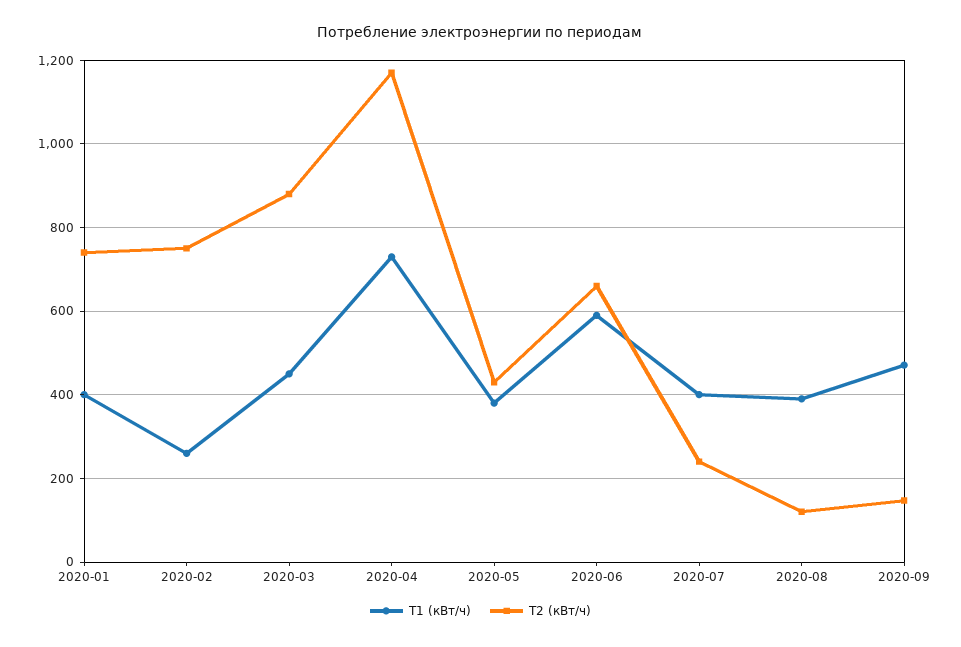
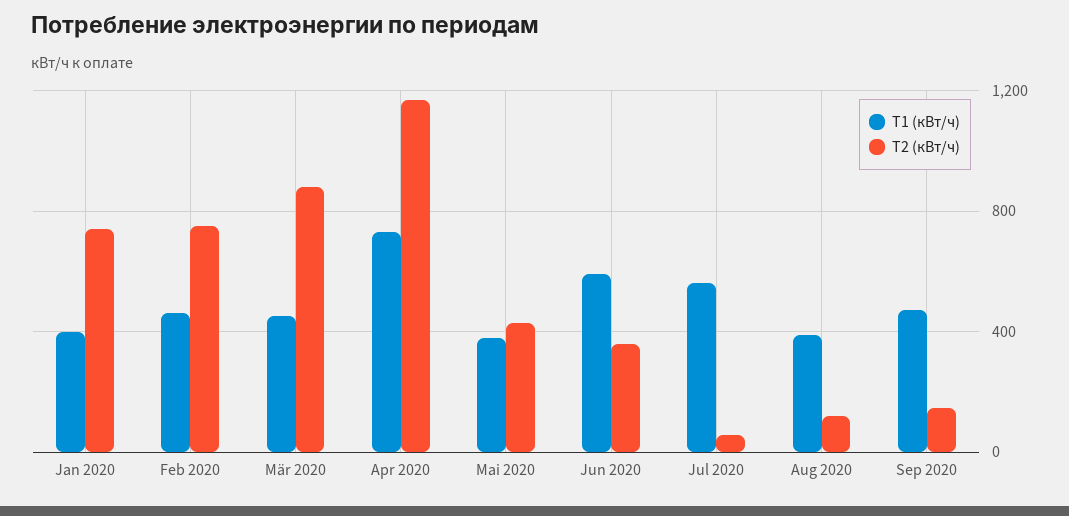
  {
    "Т1 (кВт/ч)": {
      "2020-01": 400,
-     "2020-02": 260,
+     "2020-02": 450,
      "2020-03": 460,
      "2020-04": 740,
      "2020-05": 380,
      "2020-06": 600,
-     "2020-07": 400,
+     "2020-07": 550,
      "2020-08": 400,
      "2020-09": 480
    },
    "Т2 (кВт/ч)": {
      "2020-01": 740,
      "2020-02": 760,
      "2020-03": 880,
      "2020-04": 1180,
      "2020-05": 440,
-     "2020-06": 660,
+     "2020-06": 350,
-     "2020-07": 240,
+     "2020-07": 50,
      "2020-08": 120,
      "2020-09": 140
    }
  }

